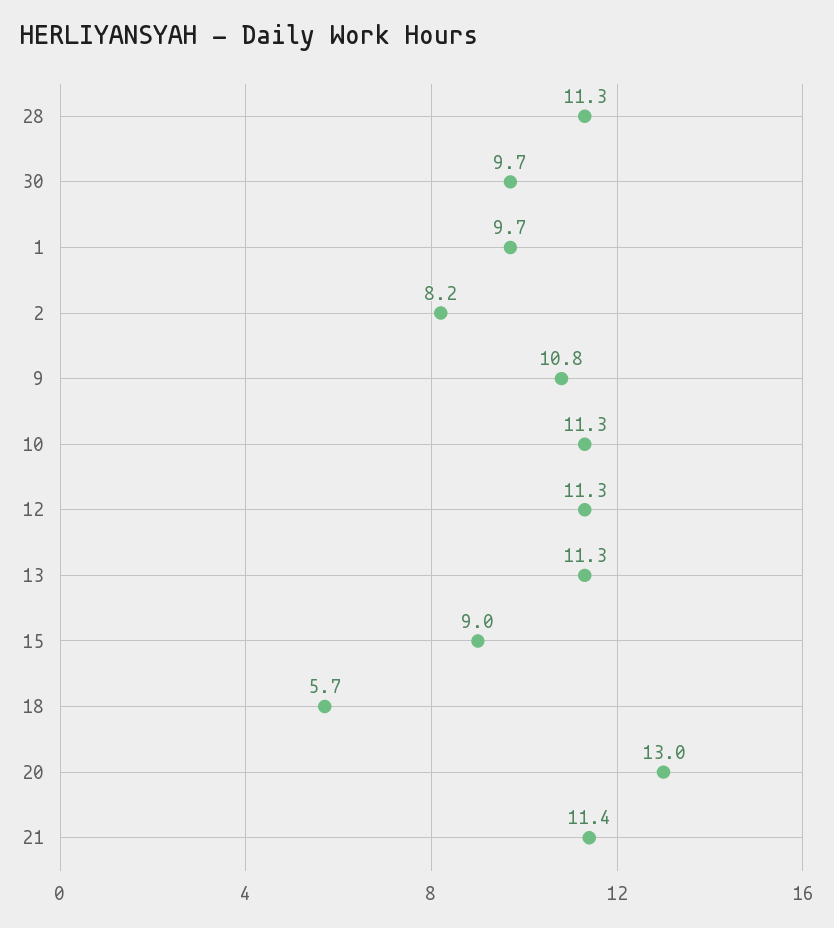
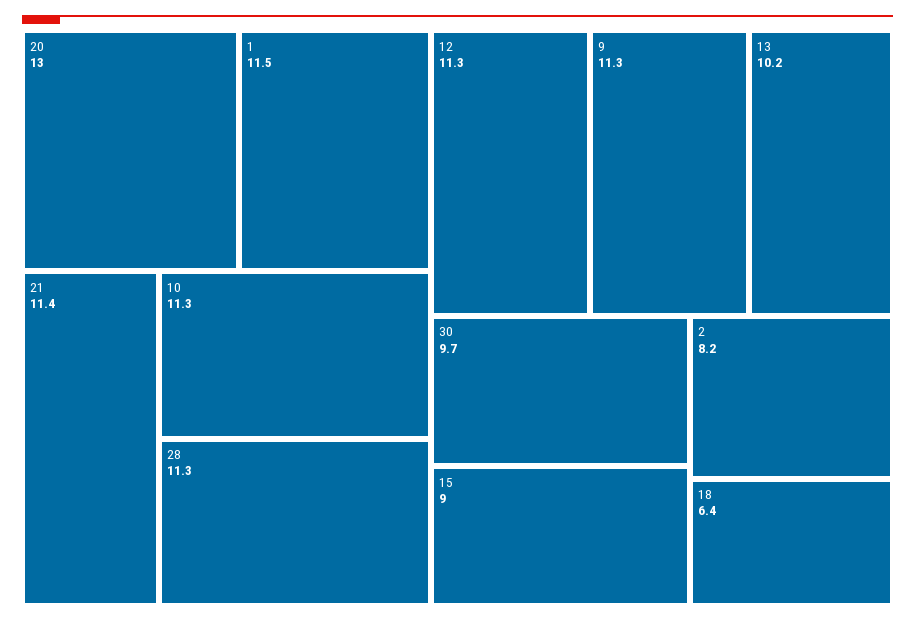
  {
    "28": 11.3,
    "30": 9.7,
-   "1": 9.7,
+   "1": 11.5,
    "2": 8.2,
-   "9": 10.8,
+   "9": 11.3,
    "10": 11.3,
    "12": 11.3,
-   "13": 11.3,
+   "13": 10.2,
    "15": 9,
-   "18": 5.7,
+   "18": 6.4,
    "20": 13,
    "21": 11.4
  }

